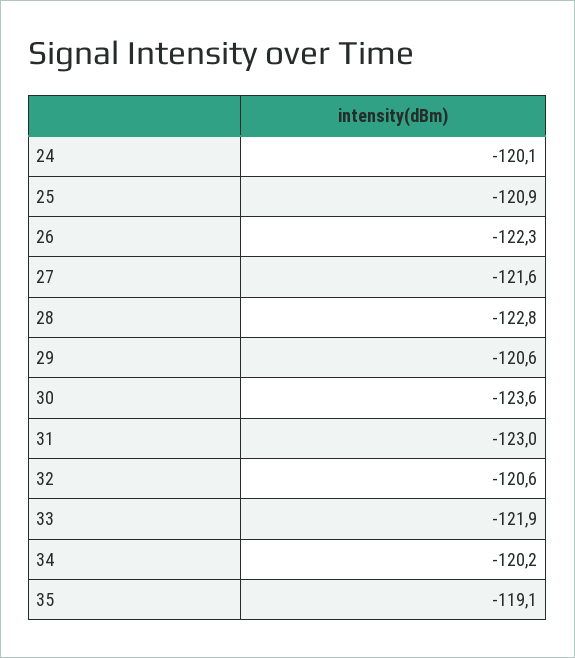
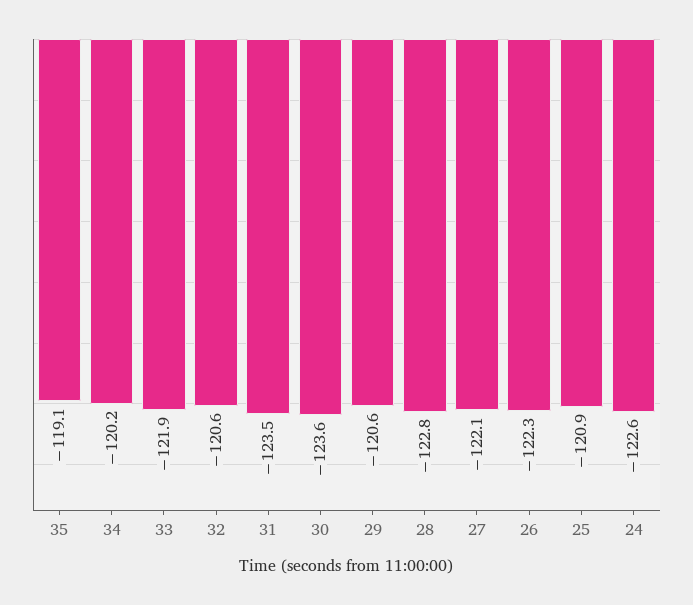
  {
-   "24": -120.1,
+   "24": -122.6,
    "25": -120.9,
    "26": -122.3,
-   "27": -121.6,
+   "27": -122.1,
    "28": -122.8,
    "29": -120.6,
    "30": -123.6,
-   "31": -123,
+   "31": -123.5,
    "32": -120.6,
    "33": -121.9,
    "34": -120.2,
    "35": -119.1
  }

